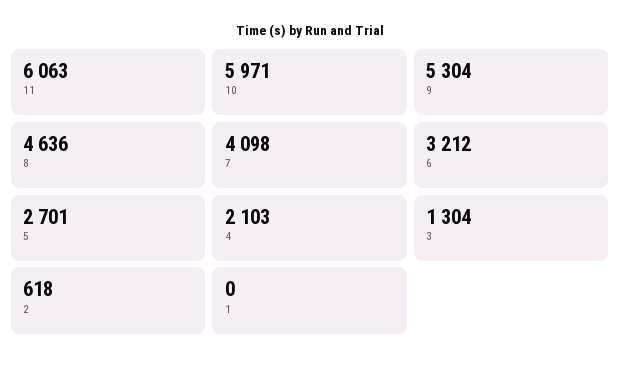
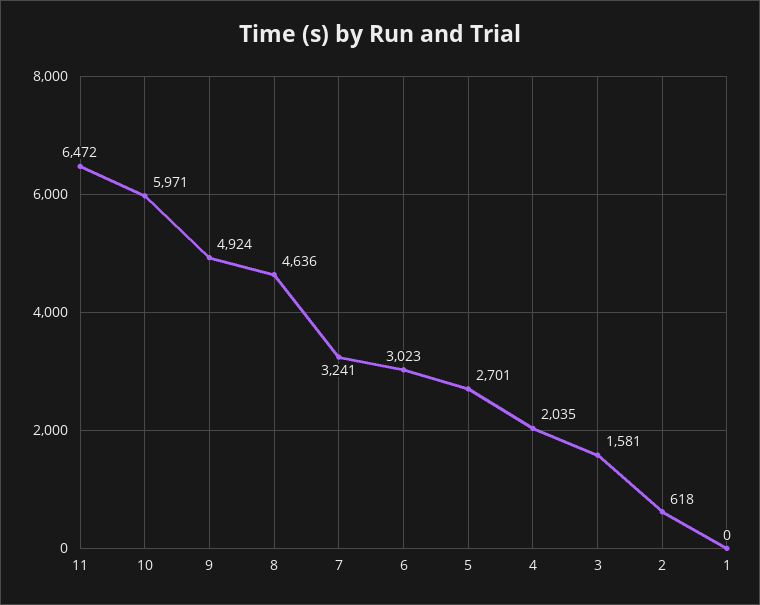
  {
-   "11": 6063,
+   "11": 6472,
    "10": 5971,
-   "9": 5304,
+   "9": 4924,
    "8": 4636,
-   "7": 4098,
+   "7": 3241,
-   "6": 3212,
+   "6": 3023,
    "5": 2701,
-   "4": 2103,
+   "4": 2035,
-   "3": 1304,
+   "3": 1581,
    "2": 618,
    "1": 0
  }

